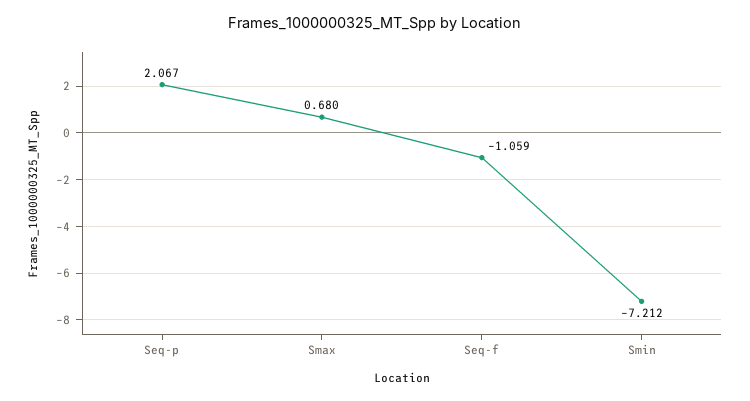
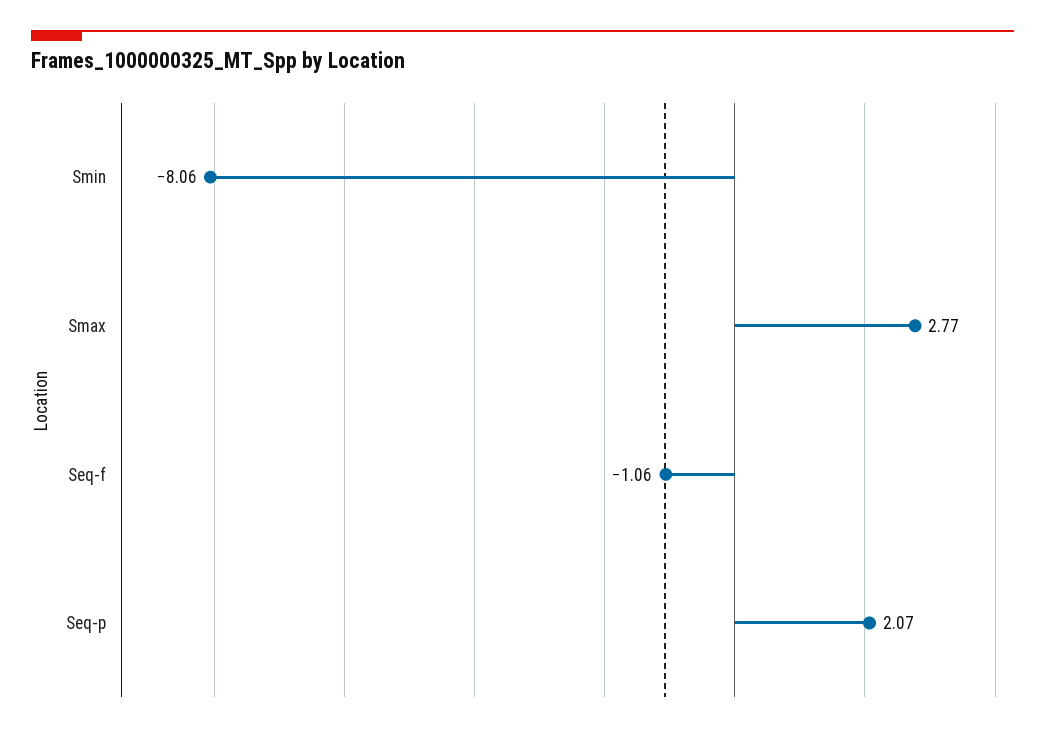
  {
    "Seq-p": 2.067,
-   "Smax": 0.68,
+   "Smax": 2.77,
    "Seq-f": -1.059,
-   "Smin": -7.212
+   "Smin": -8.06
  }

